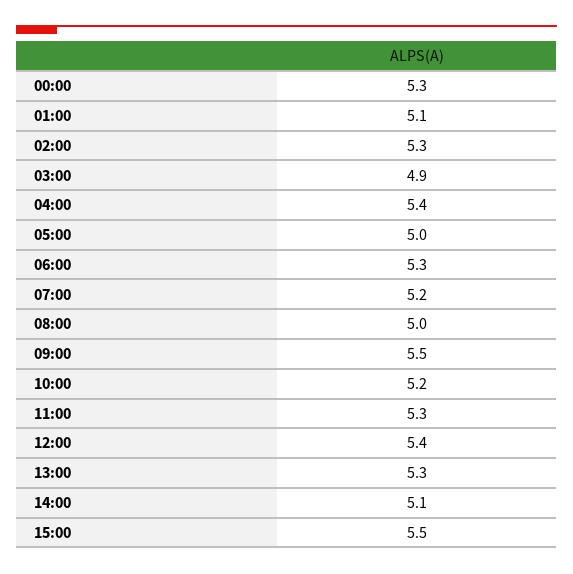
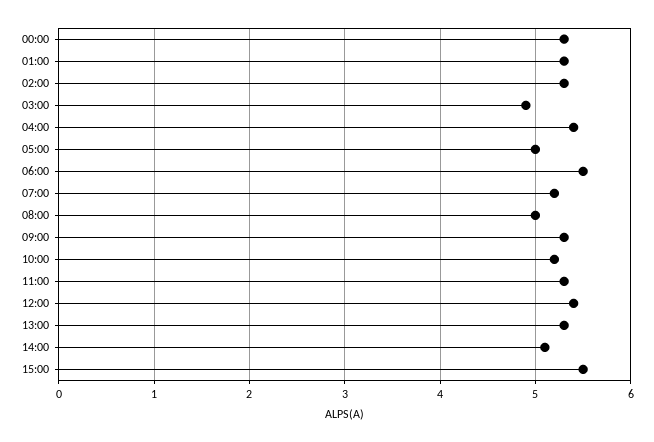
  {
    "00:00": 5.3,
-   "01:00": 5.1,
+   "01:00": 5.3,
    "02:00": 5.3,
    "03:00": 4.9,
    "04:00": 5.4,
    "05:00": 5,
-   "06:00": 5.3,
+   "06:00": 5.5,
    "07:00": 5.2,
    "08:00": 5,
-   "09:00": 5.5,
+   "09:00": 5.3,
    "10:00": 5.2,
    "11:00": 5.3,
    "12:00": 5.4,
    "13:00": 5.3,
    "14:00": 5.1,
    "15:00": 5.5
  }

